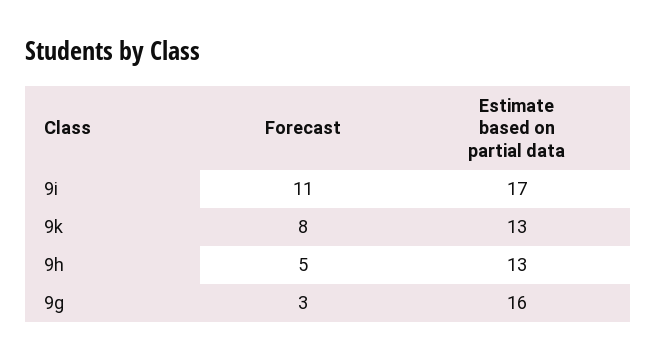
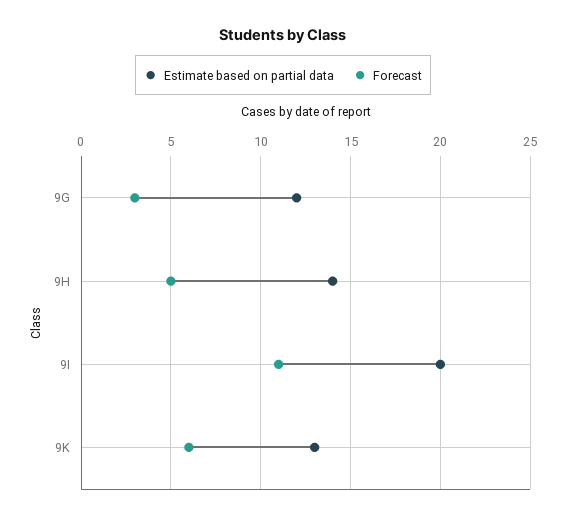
  {
    "Forecast": {
      "9i": 11,
-     "9k": 8,
+     "9k": 6,
      "9h": 5,
      "9g": 3
    },
    "Estimate based on partial data": {
-     "9i": 17,
+     "9i": 20,
      "9k": 13,
-     "9h": 13,
+     "9h": 14,
-     "9g": 16
+     "9g": 12
    }
  }

